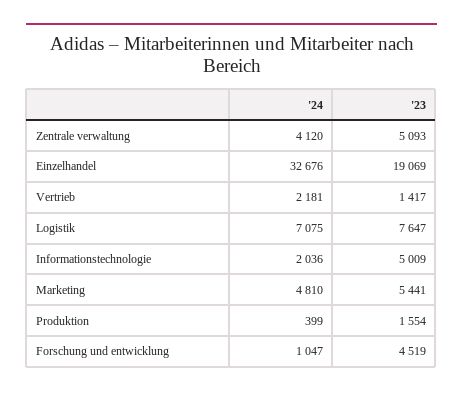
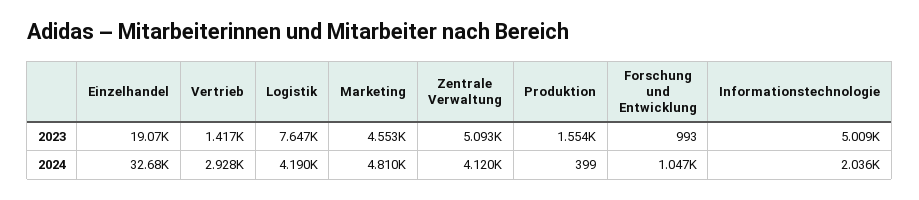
  {
    "'24": {
      "Zentrale verwaltung": 4120,
      "Einzelhandel": 32676,
-     "Vertrieb": 2181,
+     "Vertrieb": 2928,
-     "Logistik": 7075,
+     "Logistik": 4190,
      "Informationstechnologie": 2036,
      "Marketing": 4810,
      "Produktion": 399,
      "Forschung und entwicklung": 1047
    },
    "'23": {
      "Zentrale verwaltung": 5093,
      "Einzelhandel": 19069,
      "Vertrieb": 1417,
      "Logistik": 7647,
      "Informationstechnologie": 5009,
-     "Marketing": 5441,
+     "Marketing": 4553,
      "Produktion": 1554,
-     "Forschung und entwicklung": 4519
+     "Forschung und entwicklung": 993
    }
  }

